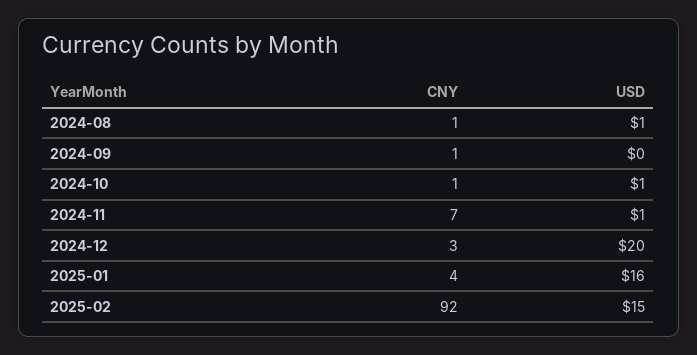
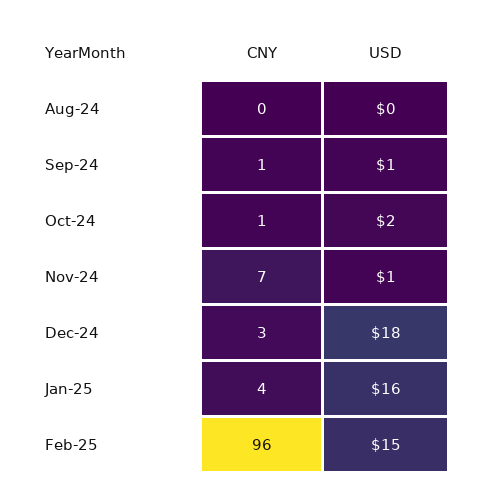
  {
    "CNY": {
-     "2024-08": 1,
+     "2024-08": 0,
      "2024-09": 1,
      "2024-10": 1,
      "2024-11": 7,
      "2024-12": 3,
      "2025-01": 4,
-     "2025-02": 92
+     "2025-02": 96
    },
    "USD": {
-     "2024-08": 1,
+     "2024-08": 0,
-     "2024-09": 0,
+     "2024-09": 1,
-     "2024-10": 1,
+     "2024-10": 2,
      "2024-11": 1,
-     "2024-12": 20,
+     "2024-12": 18,
      "2025-01": 16,
      "2025-02": 15
    }
  }

